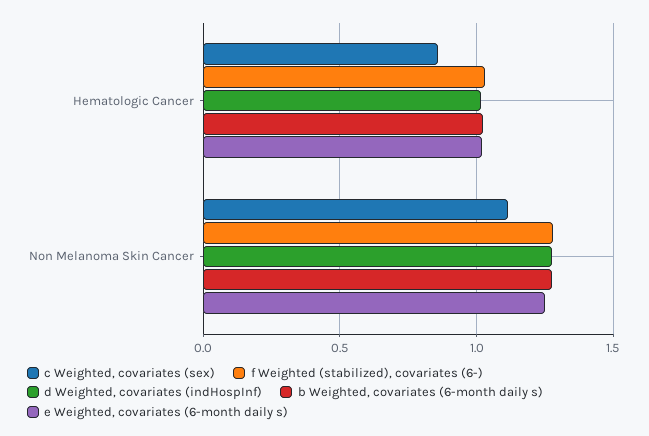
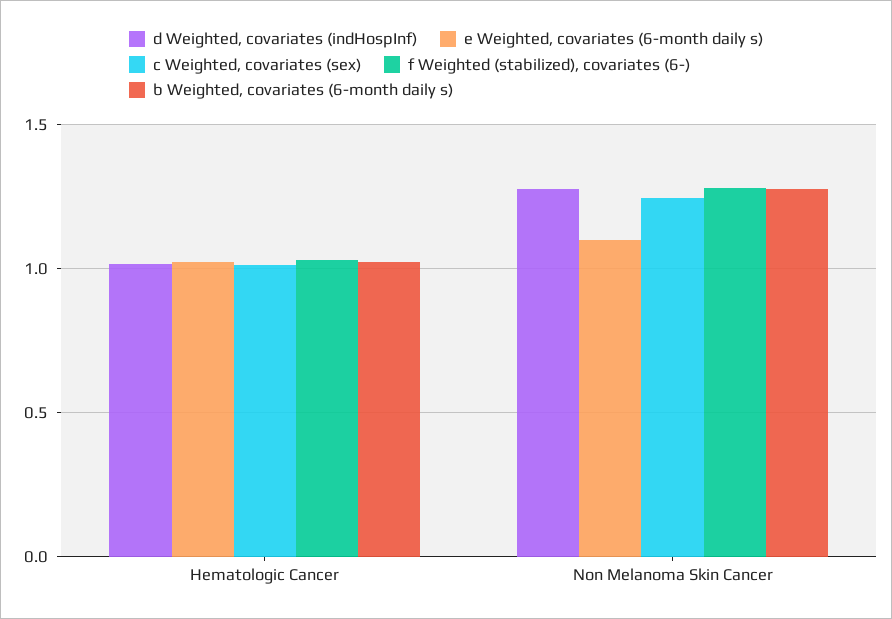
  {
    "c Weighted, covariates (sex)": {
-     "Hematologic Cancer": 0.85,
+     "Hematologic Cancer": 1,
-     "Non Melanoma Skin Cancer": 1.1
+     "Non Melanoma Skin Cancer": 1.25
    },
    "f Weighted (stabilized), covariates (6-)": {
      "Hematologic Cancer": 1.05,
      "Non Melanoma Skin Cancer": 1.3
    },
    "d Weighted, covariates (indHospInf)": {
      "Hematologic Cancer": 1,
      "Non Melanoma Skin Cancer": 1.3
    },
    "b Weighted, covariates (6-month daily s)": {
      "Hematologic Cancer": 1,
      "Non Melanoma Skin Cancer": 1.25
    },
    "e Weighted, covariates (6-month daily s)": {
      "Hematologic Cancer": 1,
-     "Non Melanoma Skin Cancer": 1.25
+     "Non Melanoma Skin Cancer": 1.1
    }
  }

